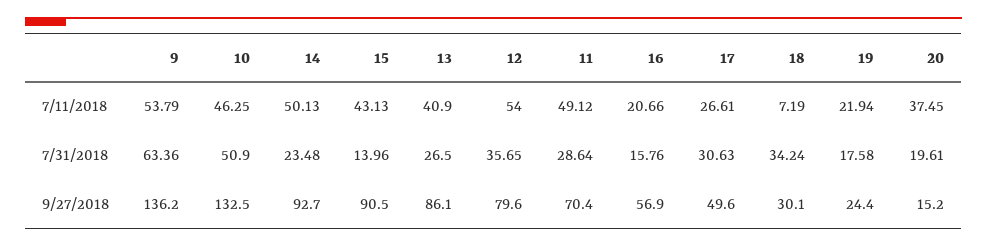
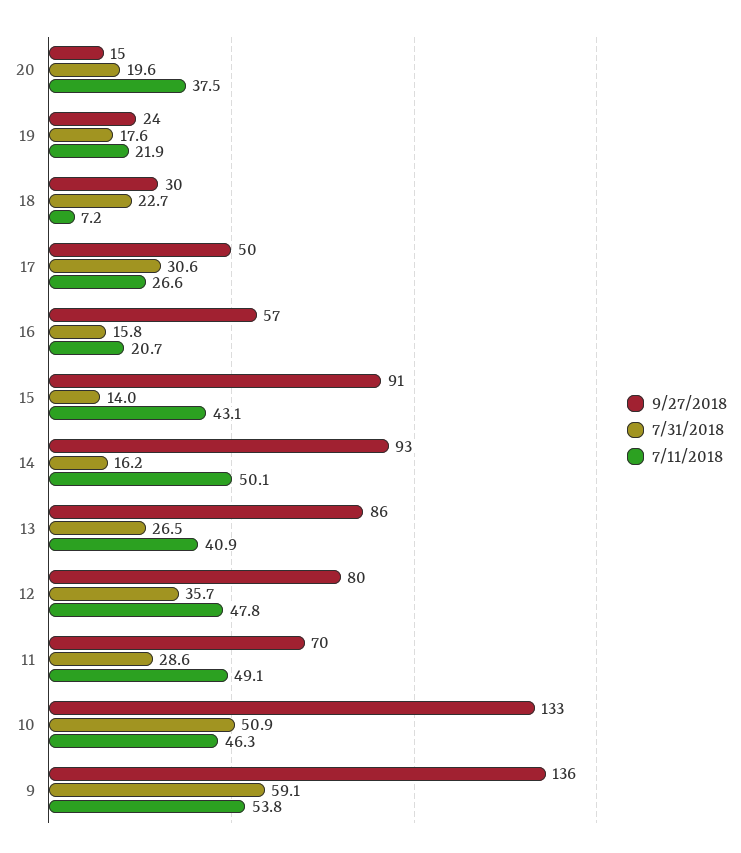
  {
    "7/11/2018": {
      "9": 53.79,
      "10": 46.25,
      "14": 50.13,
      "15": 43.13,
      "13": 40.9,
-     "12": 54,
+     "12": 47.8,
      "11": 49.12,
      "16": 20.66,
      "17": 26.61,
      "18": 7.19,
      "19": 21.94,
      "20": 37.45
    },
    "7/31/2018": {
-     "9": 63.36,
+     "9": 59.1,
      "10": 50.9,
-     "14": 23.48,
+     "14": 16.2,
      "15": 13.96,
      "13": 26.5,
      "12": 35.65,
      "11": 28.64,
      "16": 15.76,
      "17": 30.63,
-     "18": 34.24,
+     "18": 22.7,
      "19": 17.58,
      "20": 19.61
    },
    "9/27/2018": {
      "9": 136.2,
      "10": 132.5,
      "14": 92.7,
      "15": 90.5,
      "13": 86.1,
      "12": 79.6,
      "11": 70.4,
      "16": 56.9,
      "17": 49.6,
      "18": 30.1,
      "19": 24.4,
      "20": 15.2
    }
  }

